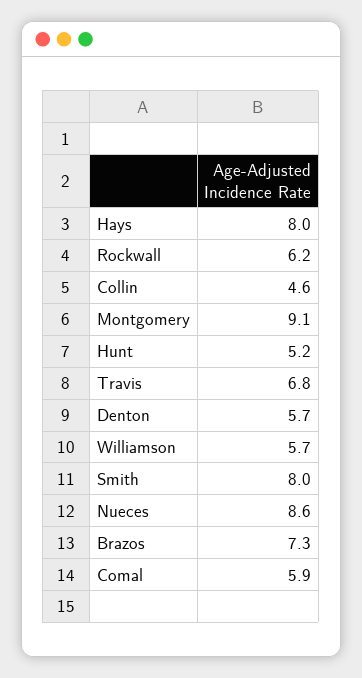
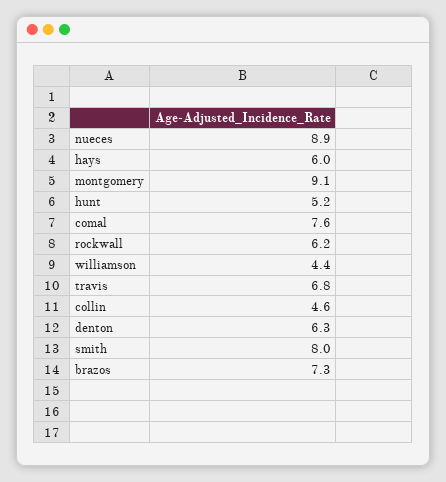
  {
-   "Hays": 8,
+   "Hays": 6,
    "Rockwall": 6.2,
    "Collin": 4.6,
    "Montgomery": 9.1,
    "Hunt": 5.2,
    "Travis": 6.8,
-   "Denton": 5.7,
+   "Denton": 6.3,
-   "Williamson": 5.7,
+   "Williamson": 4.4,
    "Smith": 8,
-   "Nueces": 8.6,
+   "Nueces": 8.9,
    "Brazos": 7.3,
-   "Comal": 5.9
+   "Comal": 7.6
  }

